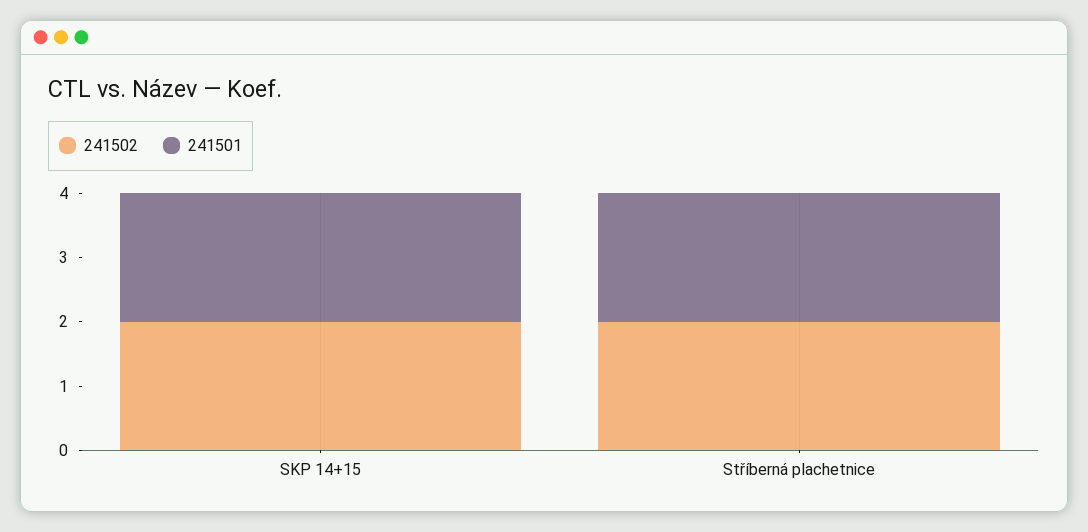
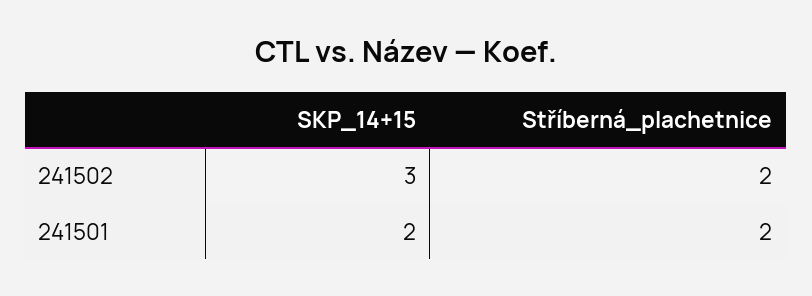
  {
    "241502": {
-     "SKP 14+15": 2,
+     "SKP 14+15": 3,
      "Stříberná plachetnice": 2
    },
    "241501": {
      "SKP 14+15": 2,
      "Stříberná plachetnice": 2
    }
  }

